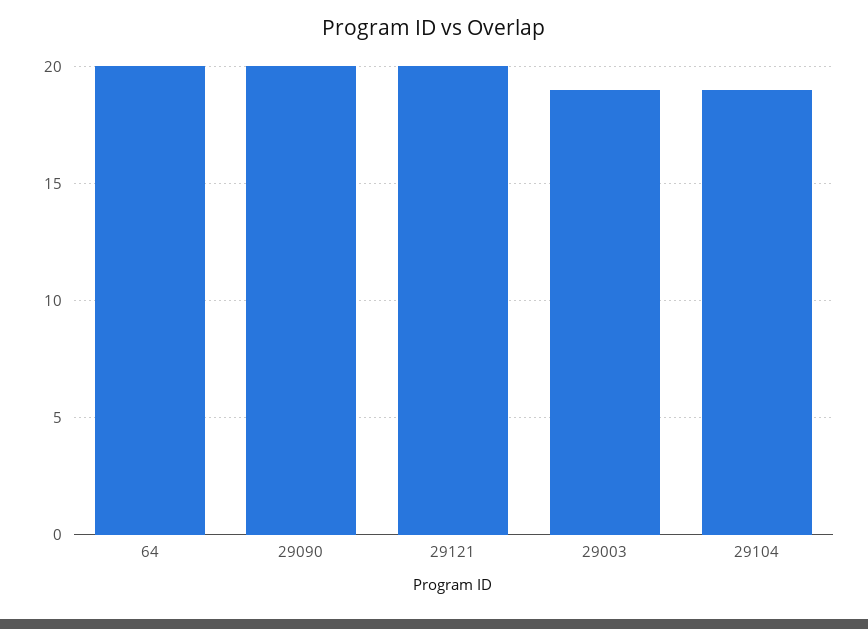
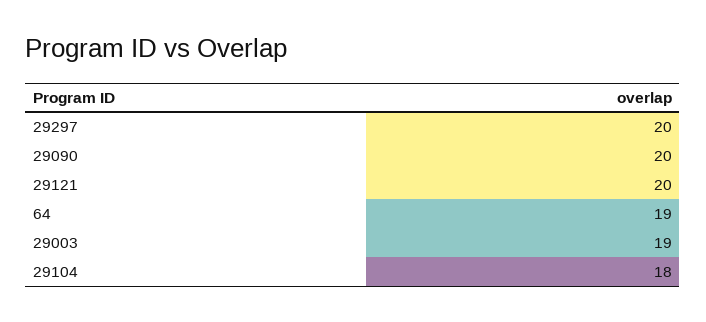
  {
-   "64": 20,
+   "64": 19,
    "29090": 20,
    "29121": 20,
    "29003": 19,
-   "29104": 19
+   "29104": 18,
+   "29297": 20
  }

